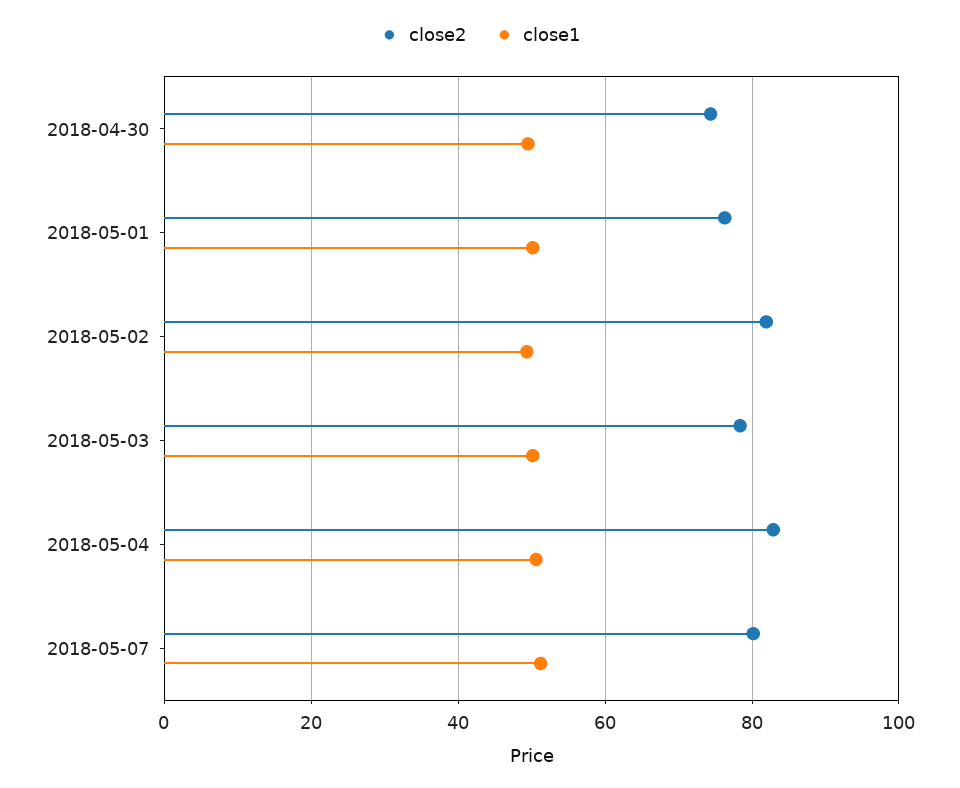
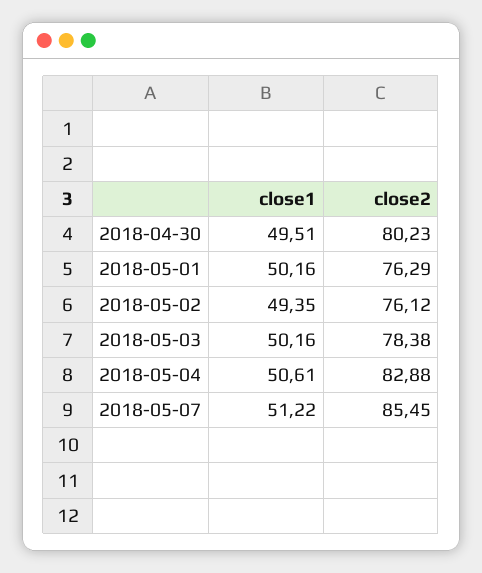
  {
    "close2": {
-     "2018-04-30": 74,
+     "2018-04-30": 80.23,
      "2018-05-01": 76.29,
-     "2018-05-02": 82,
+     "2018-05-02": 76.12,
      "2018-05-03": 78.38,
      "2018-05-04": 82.88,
-     "2018-05-07": 80
+     "2018-05-07": 85.45
    },
    "close1": {
      "2018-04-30": 49.51,
      "2018-05-01": 50.16,
      "2018-05-02": 49.35,
      "2018-05-03": 50.16,
      "2018-05-04": 50.61,
      "2018-05-07": 51.22
    }
  }

